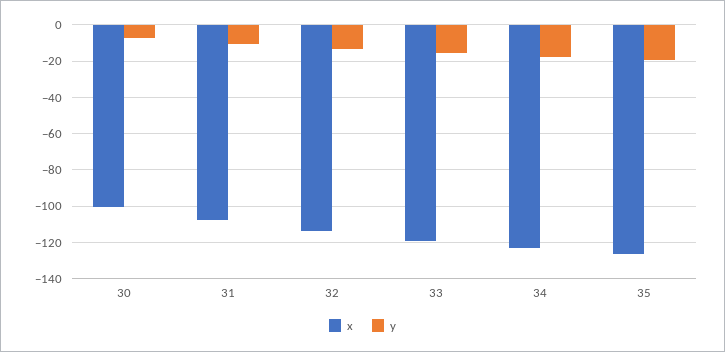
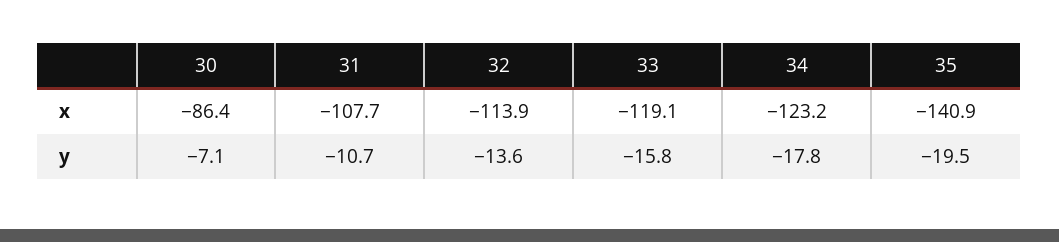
  {
    "x": {
-     "30": -100,
+     "30": -86.4,
      "31": -107.7,
      "32": -113.9,
      "33": -119.1,
      "34": -123.2,
-     "35": -125
+     "35": -140.9
    },
    "y": {
      "30": -7.1,
      "31": -10.7,
      "32": -13.6,
      "33": -15.8,
      "34": -17.8,
      "35": -19.5
    }
  }

